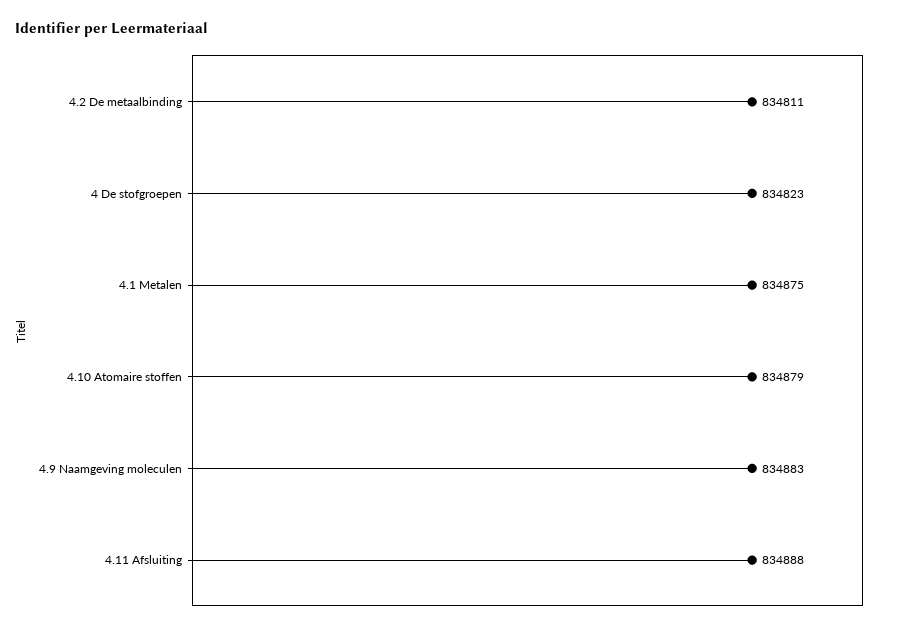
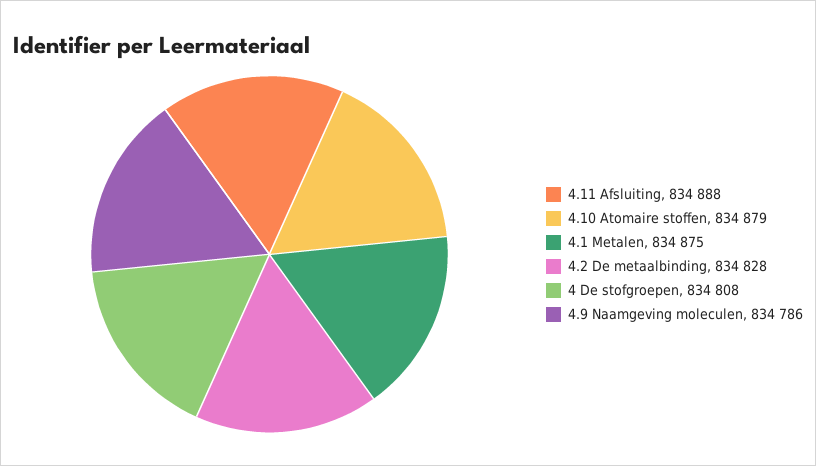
  {
-   "4.2 De metaalbinding": 834811,
+   "4.2 De metaalbinding": 834828,
-   "4 De stofgroepen": 834823,
+   "4 De stofgroepen": 834808,
    "4.1 Metalen": 834875,
    "4.10 Atomaire stoffen": 834879,
-   "4.9 Naamgeving moleculen": 834883,
+   "4.9 Naamgeving moleculen": 834786,
    "4.11 Afsluiting": 834888
  }

